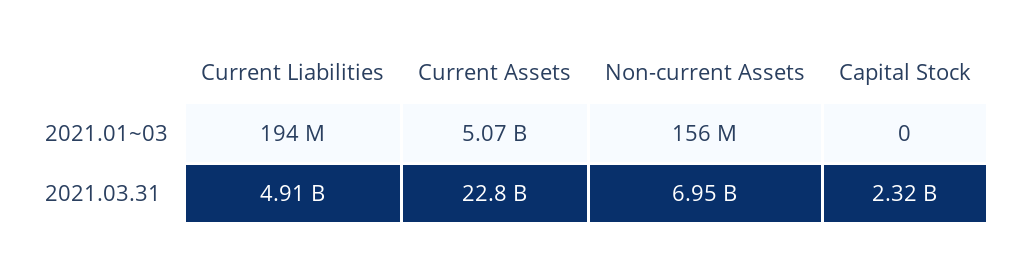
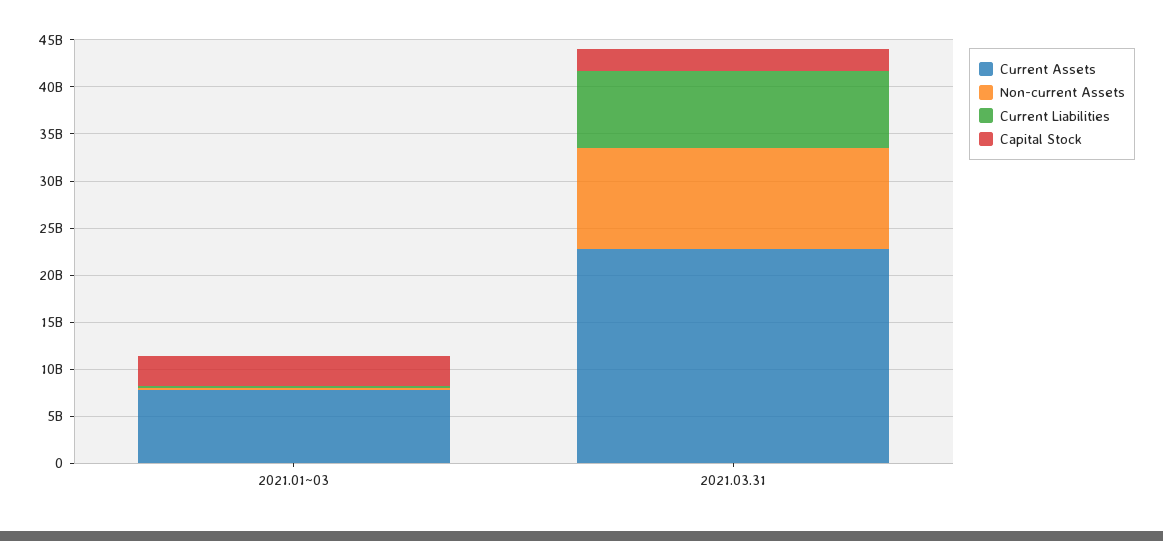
  {
    "Current Liabilities": {
      "2021.01~03": 194000000,
-     "2021.03.31": 4910000000
+     "2021.03.31": 8000000000
    },
    "Current Assets": {
-     "2021.01~03": 5070000000,
+     "2021.01~03": 8000000000,
      "2021.03.31": 22800000000
    },
    "Non-current Assets": {
      "2021.01~03": 156000000,
-     "2021.03.31": 6950000000
+     "2021.03.31": 11000000000
    },
    "Capital Stock": {
-     "2021.01~03": 0,
+     "2021.01~03": 3000000000,
      "2021.03.31": 2320000000
    }
  }

